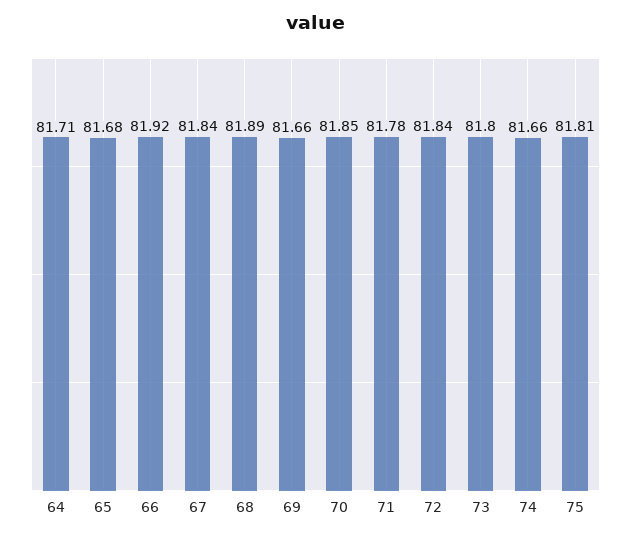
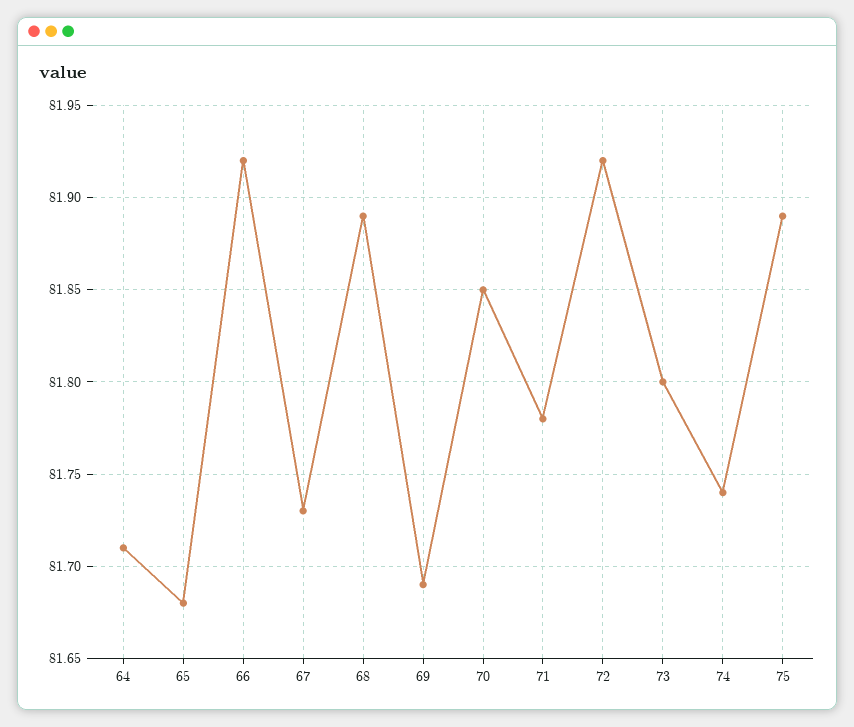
  {
    "64": 81.71,
    "65": 81.68,
    "66": 81.92,
-   "67": 81.84,
+   "67": 81.73,
    "68": 81.89,
-   "69": 81.66,
+   "69": 81.69,
    "70": 81.85,
    "71": 81.78,
-   "72": 81.84,
+   "72": 81.92,
    "73": 81.8,
-   "74": 81.66,
+   "74": 81.74,
-   "75": 81.81
+   "75": 81.89
  }

